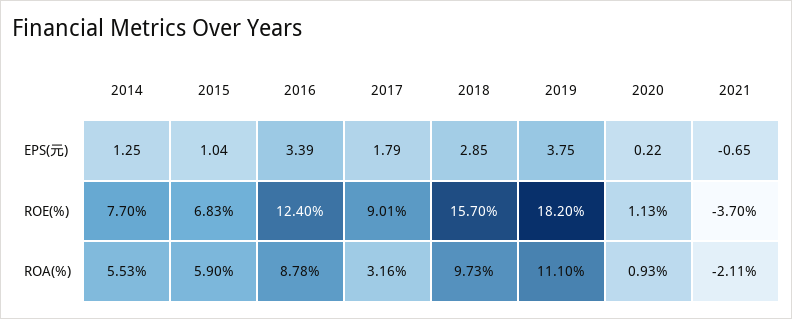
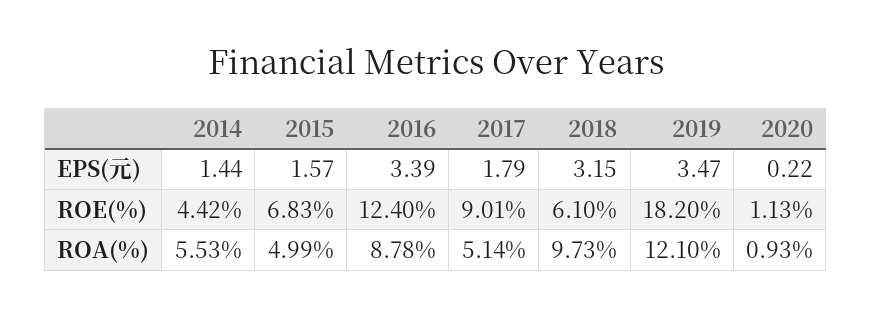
  {
    "2014": {
-     "EPS(元)": 1.25,
+     "EPS(元)": 1.44,
-     "ROE(%)": 7.7,
+     "ROE(%)": 4.42,
      "ROA(%)": 5.53
    },
    "2015": {
-     "EPS(元)": 1.04,
+     "EPS(元)": 1.57,
      "ROE(%)": 6.83,
-     "ROA(%)": 5.9
+     "ROA(%)": 4.99
    },
    "2016": {
      "EPS(元)": 3.39,
      "ROE(%)": 12.4,
      "ROA(%)": 8.78
    },
    "2017": {
      "EPS(元)": 1.79,
      "ROE(%)": 9.01,
-     "ROA(%)": 3.16
+     "ROA(%)": 5.14
    },
    "2018": {
-     "EPS(元)": 2.85,
+     "EPS(元)": 3.15,
-     "ROE(%)": 15.7,
+     "ROE(%)": 6.1,
      "ROA(%)": 9.73
    },
    "2019": {
-     "EPS(元)": 3.75,
+     "EPS(元)": 3.47,
      "ROE(%)": 18.2,
-     "ROA(%)": 11.1
+     "ROA(%)": 12.1
    },
    "2020": {
      "EPS(元)": 0.22,
      "ROE(%)": 1.13,
      "ROA(%)": 0.93
-   },
+   }
-   "2021": {
-     "EPS(元)": -0.65,
-     "ROE(%)": -3.7,
-     "ROA(%)": -2.11
-   }
  }

